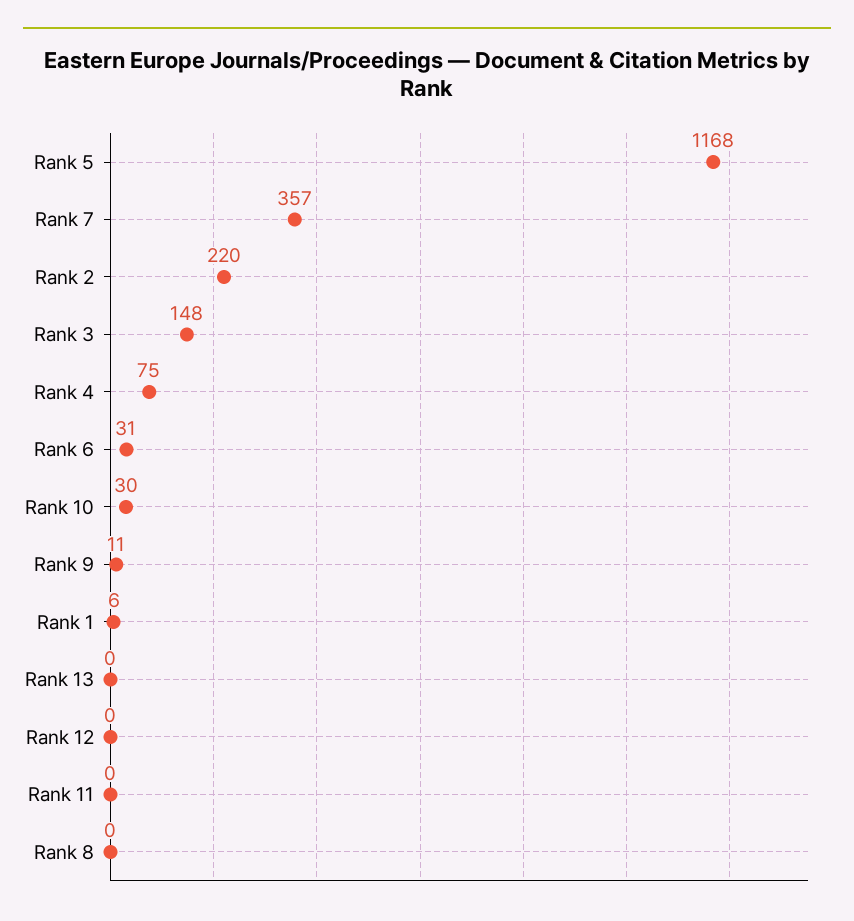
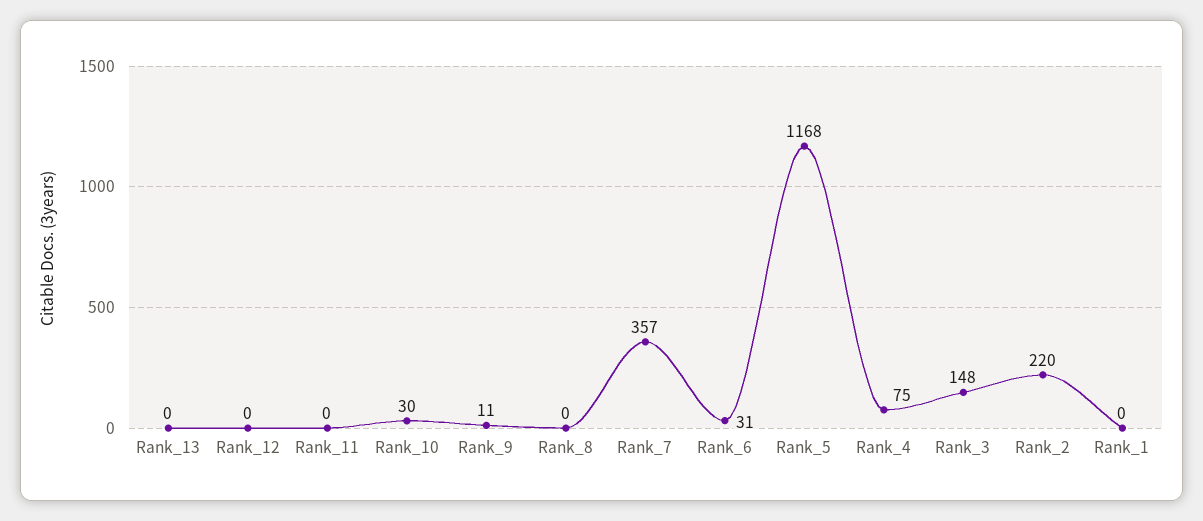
  {
    "Rank 5": 1168,
    "Rank 7": 357,
    "Rank 2": 220,
    "Rank 3": 148,
    "Rank 4": 75,
    "Rank 6": 31,
    "Rank 10": 30,
    "Rank 9": 11,
-   "Rank 1": 6,
+   "Rank 1": 0,
    "Rank 13": 0,
    "Rank 12": 0,
    "Rank 11": 0,
    "Rank 8": 0
  }

